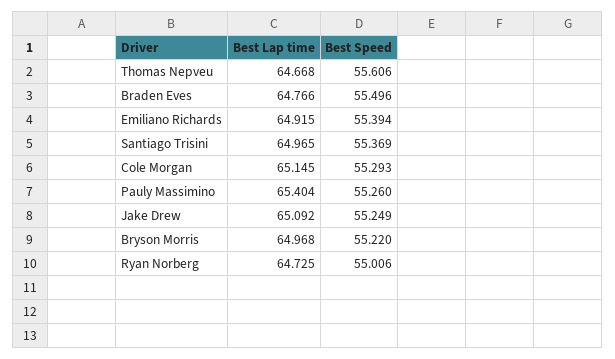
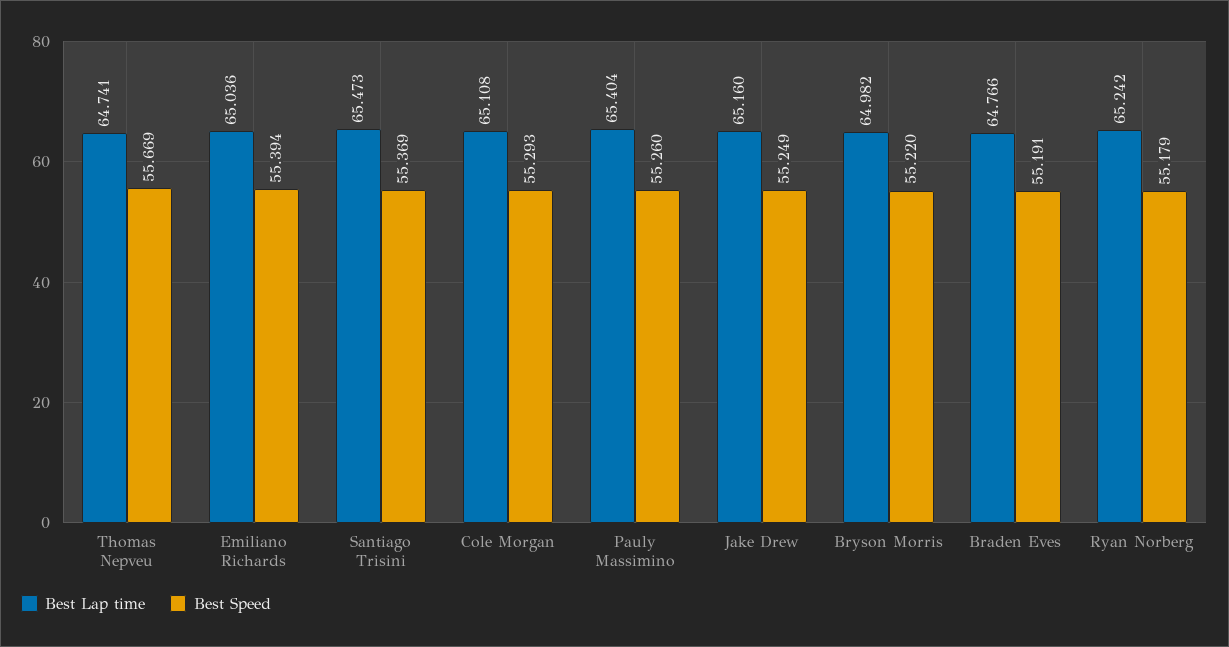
  {
    "Best Lap time": {
-     "Thomas Nepveu": 64.668,
+     "Thomas Nepveu": 64.741,
      "Braden Eves": 64.766,
-     "Emiliano Richards": 64.915,
+     "Emiliano Richards": 65.036,
-     "Santiago Trisini": 64.965,
+     "Santiago Trisini": 65.473,
-     "Cole Morgan": 65.145,
+     "Cole Morgan": 65.108,
      "Pauly Massimino": 65.404,
-     "Jake Drew": 65.092,
+     "Jake Drew": 65.16,
-     "Bryson Morris": 64.968,
+     "Bryson Morris": 64.982,
-     "Ryan Norberg": 64.725
+     "Ryan Norberg": 65.242
    },
    "Best Speed": {
-     "Thomas Nepveu": 55.606,
+     "Thomas Nepveu": 55.669,
-     "Braden Eves": 55.496,
+     "Braden Eves": 55.191,
      "Emiliano Richards": 55.394,
      "Santiago Trisini": 55.369,
      "Cole Morgan": 55.293,
      "Pauly Massimino": 55.26,
      "Jake Drew": 55.249,
      "Bryson Morris": 55.22,
-     "Ryan Norberg": 55.006
+     "Ryan Norberg": 55.179
    }
  }

